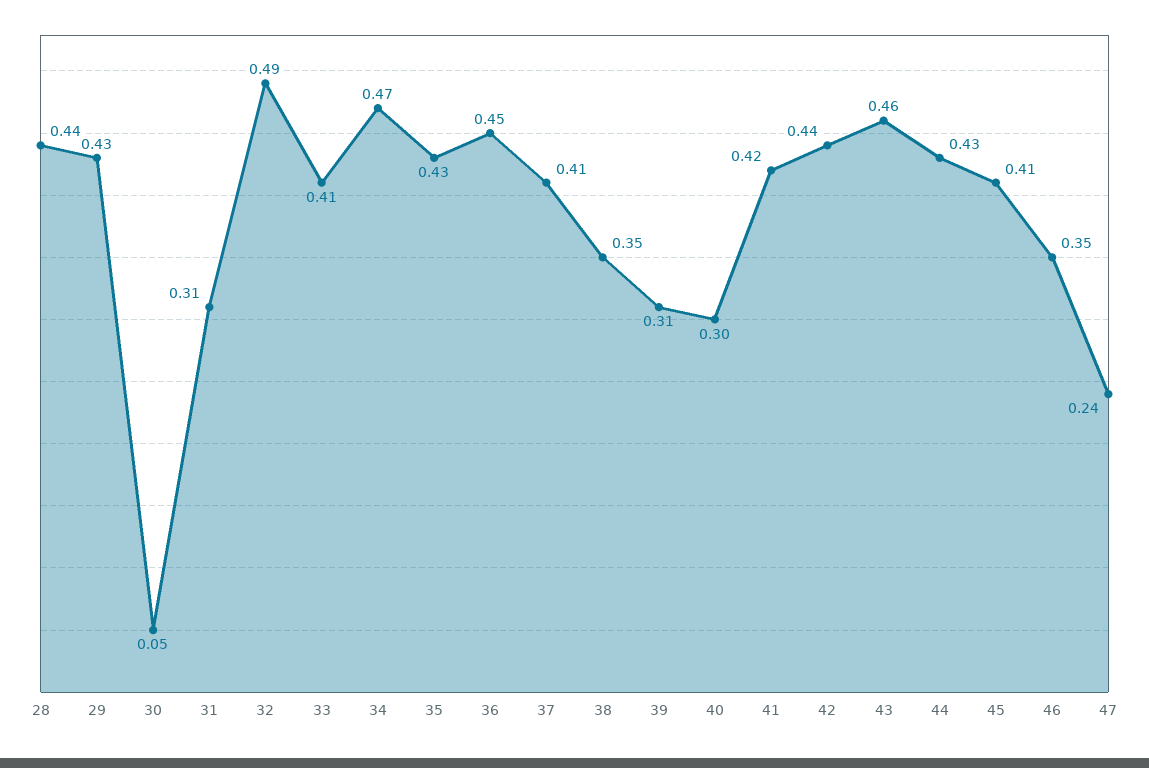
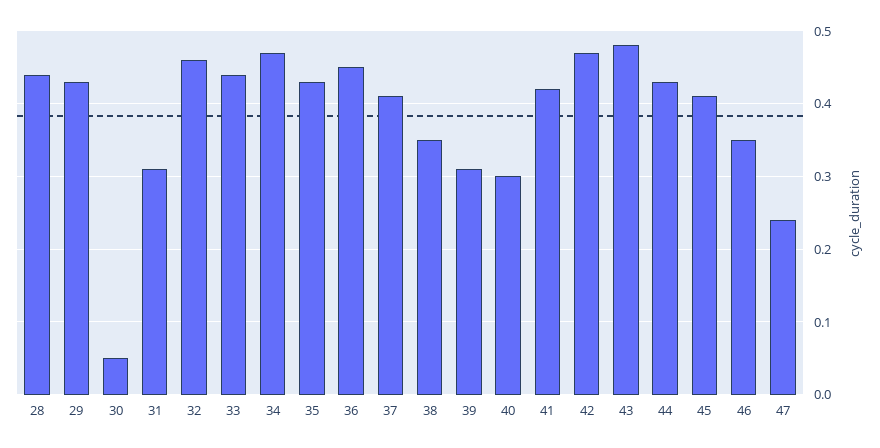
  {
    "28": 0.44,
    "29": 0.43,
    "30": 0.05,
    "31": 0.31,
-   "32": 0.49,
+   "32": 0.46,
-   "33": 0.41,
+   "33": 0.44,
    "34": 0.47,
    "35": 0.43,
    "36": 0.45,
    "37": 0.41,
    "38": 0.35,
    "39": 0.31,
    "40": 0.3,
    "41": 0.42,
-   "42": 0.44,
+   "42": 0.47,
-   "43": 0.46,
+   "43": 0.48,
    "44": 0.43,
    "45": 0.41,
    "46": 0.35,
    "47": 0.24
  }

